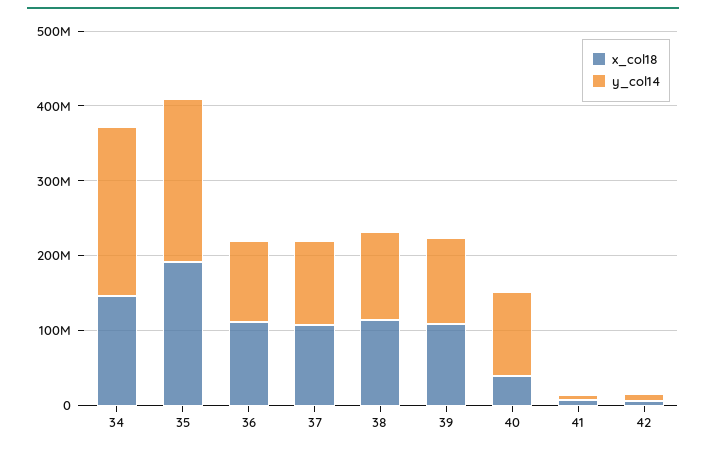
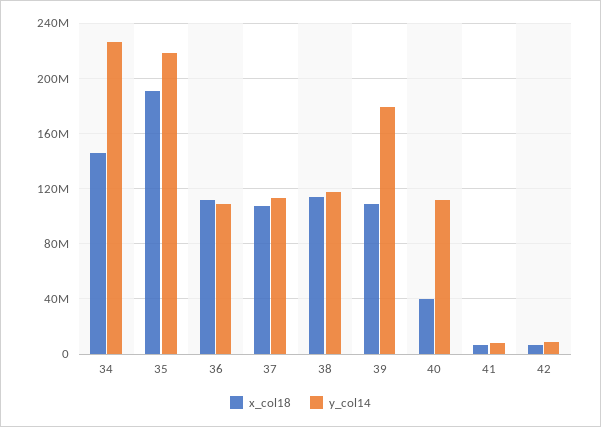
  {
    "x_col18": {
      "34": 145000000,
      "35": 190000000,
      "36": 110000000,
      "37": 105000000,
      "38": 115000000,
      "39": 110000000,
      "40": 40000000,
      "41": 5000000,
      "42": 5000000
    },
    "y_col14": {
      "34": 225000000,
      "35": 220000000,
      "36": 110000000,
      "37": 115000000,
      "38": 120000000,
-     "39": 120000000,
+     "39": 180000000,
      "40": 110000000,
      "41": 10000000,
      "42": 10000000
    }
  }

